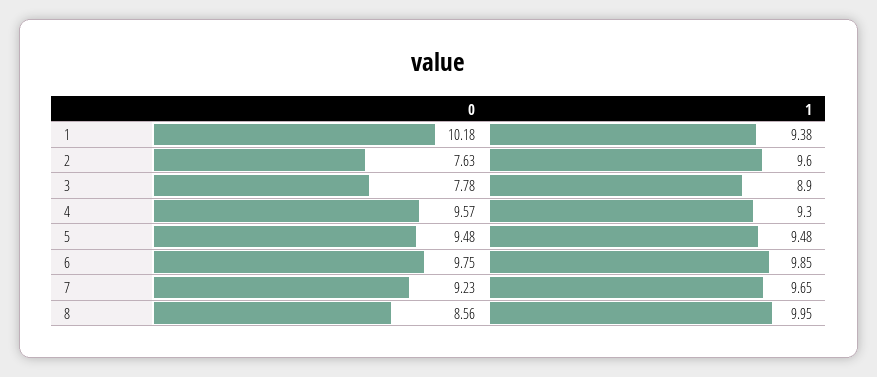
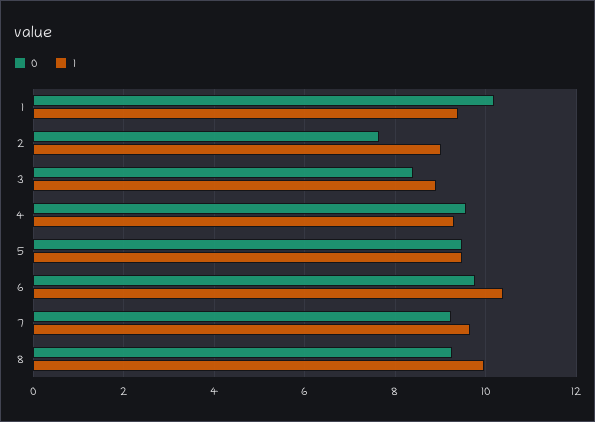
  {
    "0": {
      "1": 10.18,
      "2": 7.63,
-     "3": 7.78,
+     "3": 8.4,
      "4": 9.57,
      "5": 9.48,
      "6": 9.75,
      "7": 9.23,
-     "8": 8.56
+     "8": 9.2
    },
    "1": {
      "1": 9.38,
-     "2": 9.6,
+     "2": 9,
      "3": 8.9,
      "4": 9.3,
      "5": 9.48,
-     "6": 9.85,
+     "6": 10.4,
      "7": 9.65,
      "8": 9.95
    }
  }

